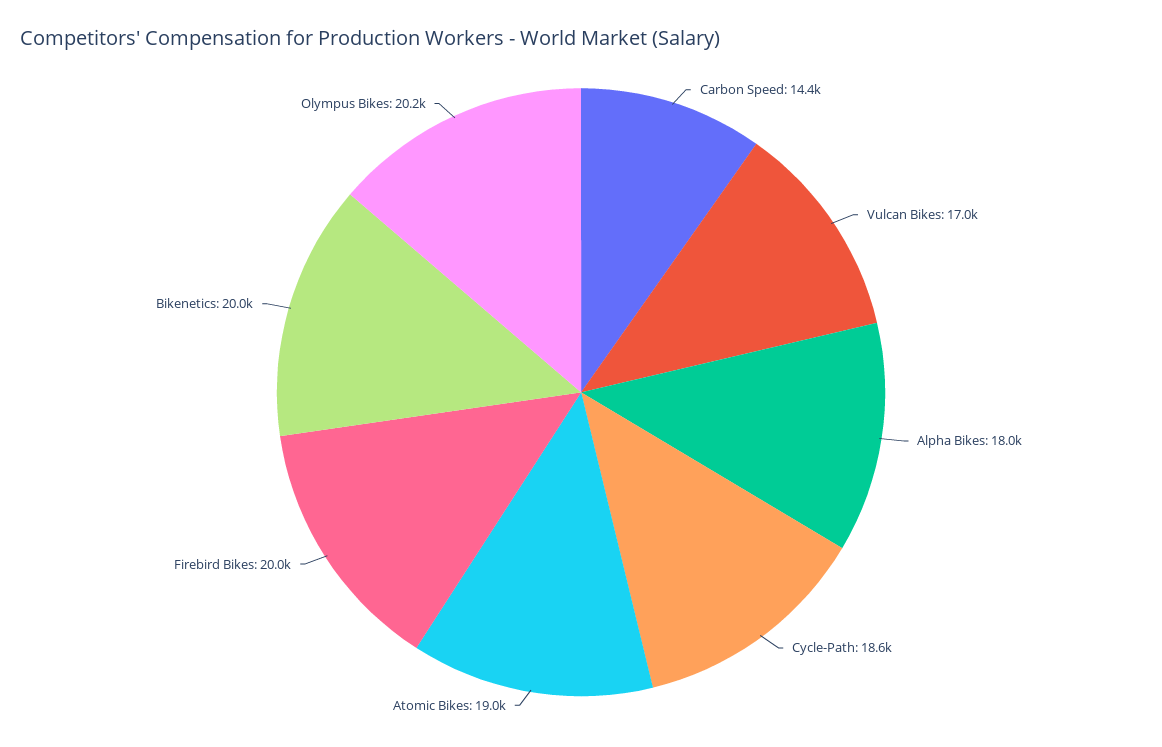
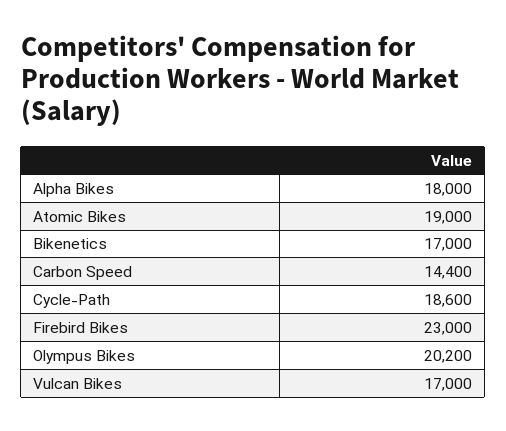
  {
    "Carbon Speed": 14400,
    "Vulcan Bikes": 17000,
    "Alpha Bikes": 18000,
    "Cycle-Path": 18600,
    "Atomic Bikes": 19000,
-   "Firebird Bikes": 20000,
+   "Firebird Bikes": 23000,
-   "Bikenetics": 20000,
+   "Bikenetics": 17000,
    "Olympus Bikes": 20200
  }

